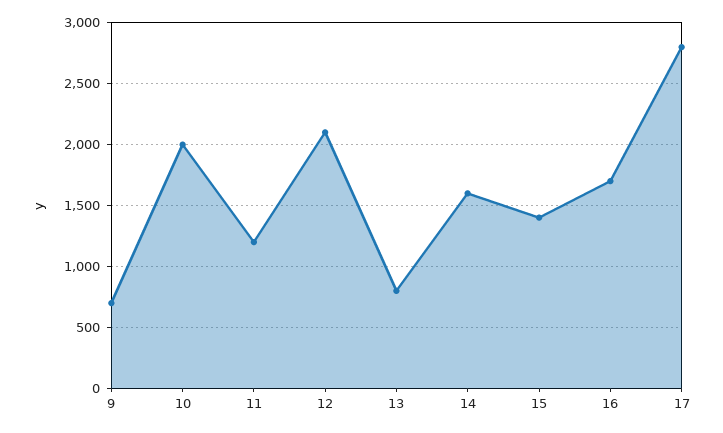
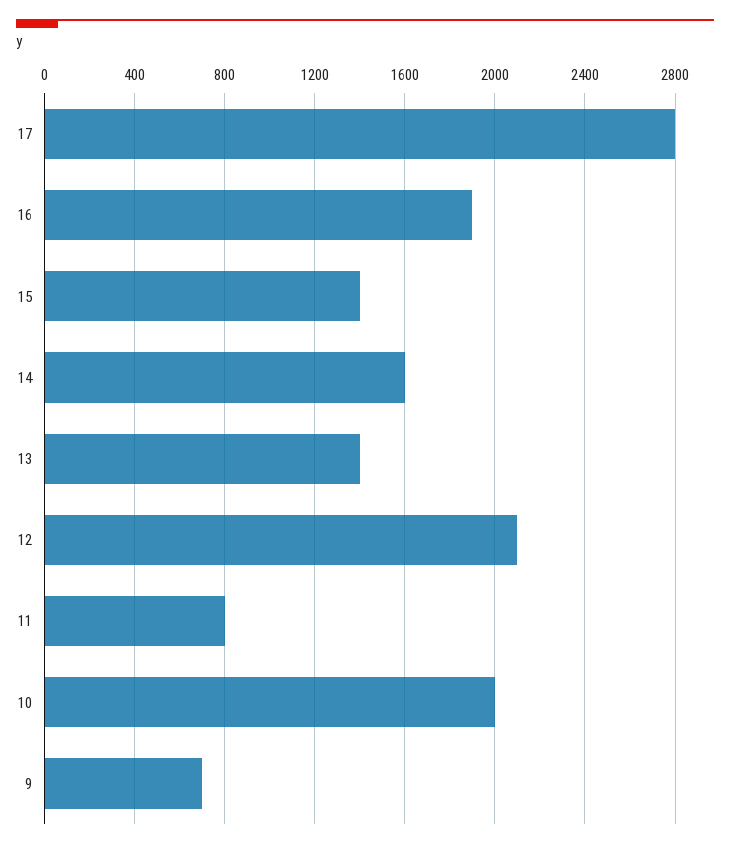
  {
    "9": 700,
    "10": 2000,
-   "11": 1200,
+   "11": 800,
    "12": 2100,
-   "13": 800,
+   "13": 1400,
    "14": 1600,
    "15": 1400,
-   "16": 1700,
+   "16": 1900,
    "17": 2800
  }

